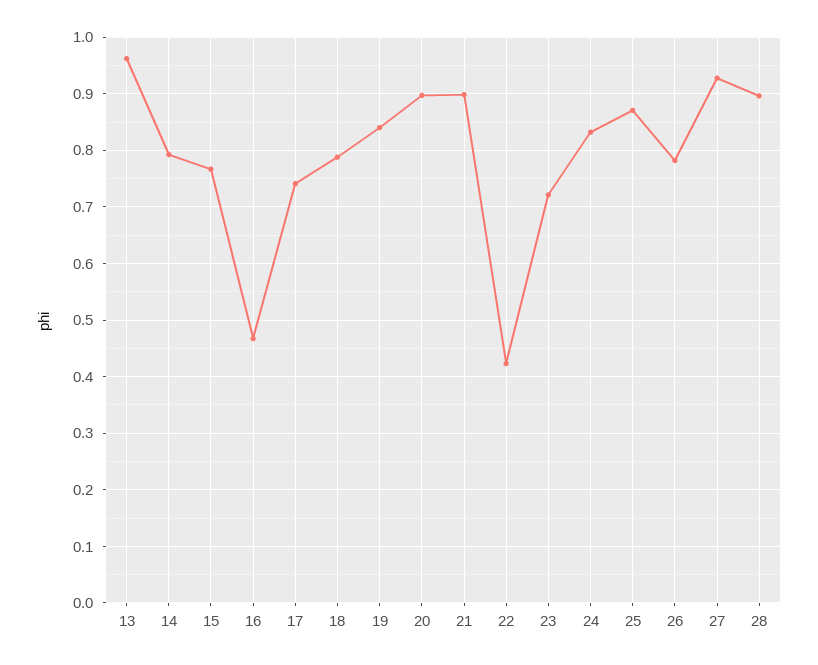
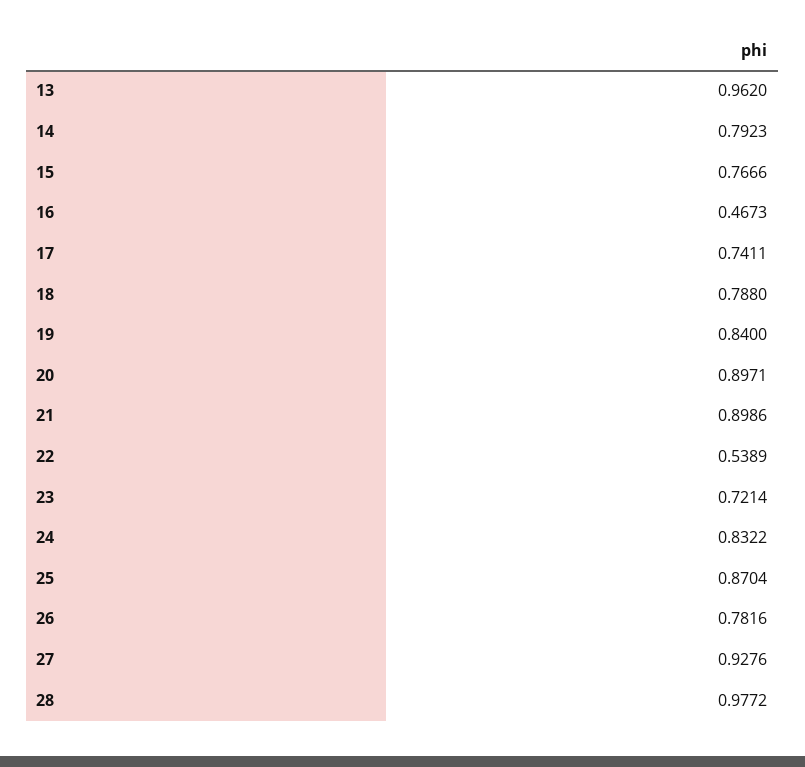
  {
    "13": 0.962,
    "14": 0.7923,
    "15": 0.7666,
    "16": 0.4673,
    "17": 0.7411,
    "18": 0.788,
    "19": 0.84,
    "20": 0.8971,
    "21": 0.8986,
-   "22": 0.42,
+   "22": 0.5389,
    "23": 0.7214,
    "24": 0.8322,
    "25": 0.8704,
    "26": 0.7816,
    "27": 0.9276,
-   "28": 0.9
+   "28": 0.9772
  }

